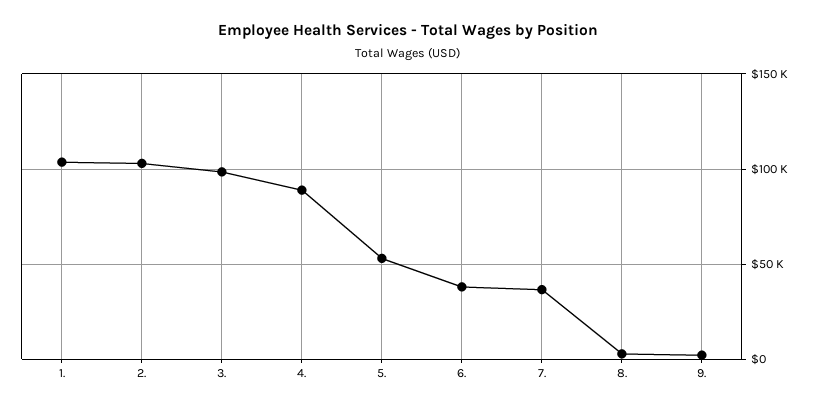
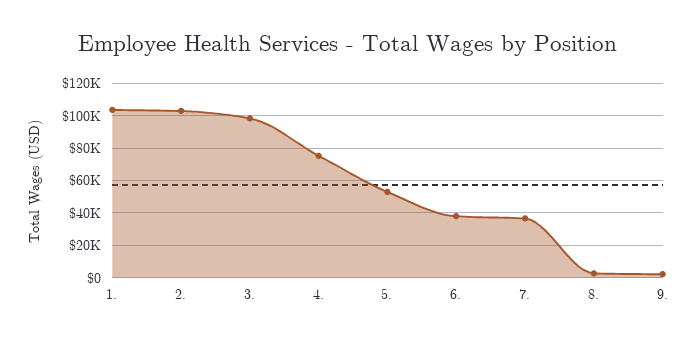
  {
    "1.": 105000,
    "2.": 105000,
    "3.": 100000,
-   "4.": 90000,
+   "4.": 75000,
    "5.": 55000,
    "6.": 40000,
    "7.": 35000,
    "8.": 5000,
    "9.": 0
  }

